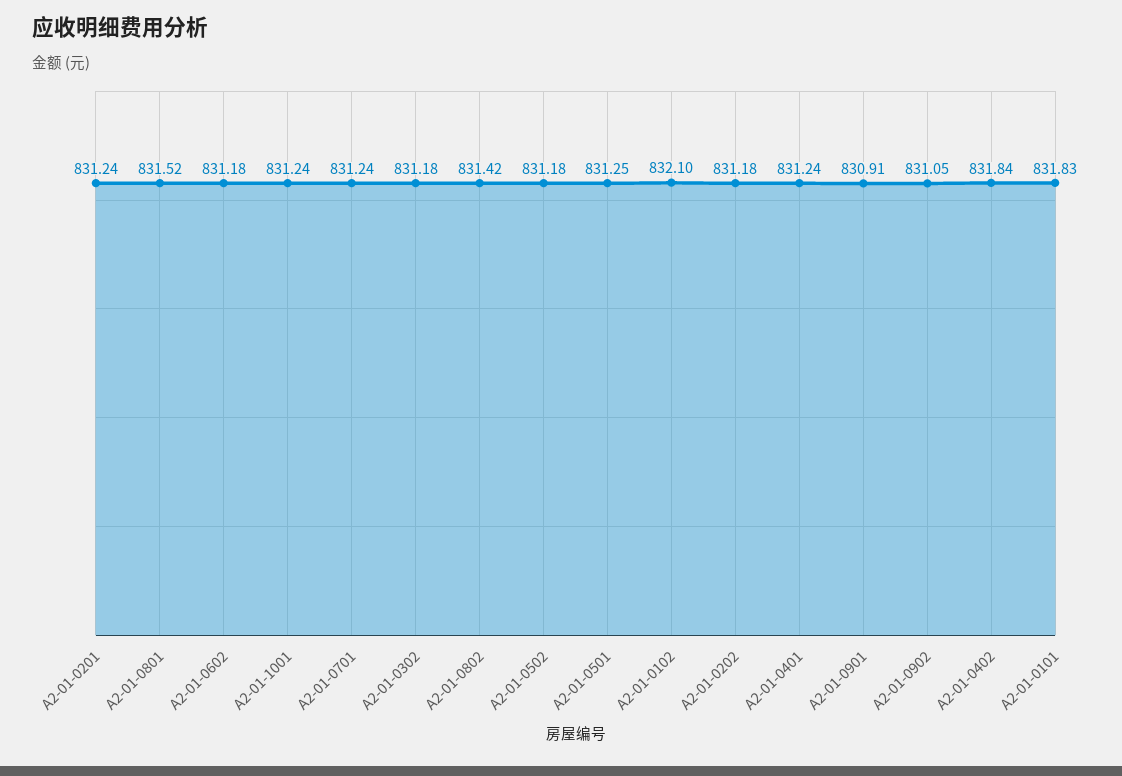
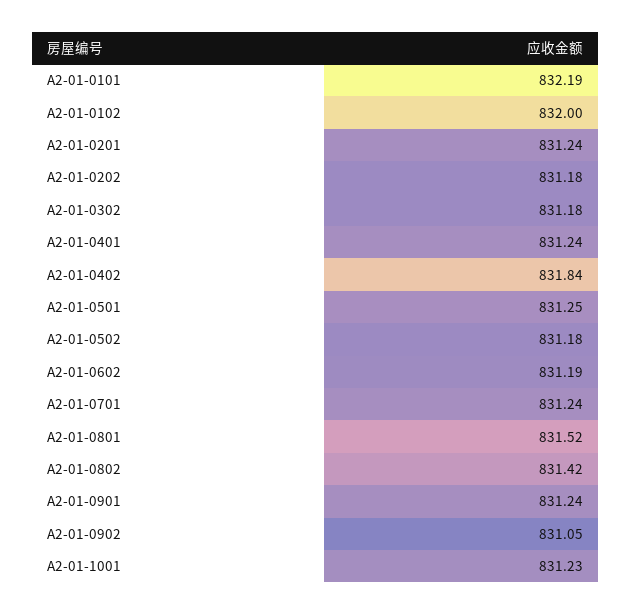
  {
    "A2-01-0201": 831.24,
    "A2-01-0801": 831.52,
-   "A2-01-0602": 831.18,
+   "A2-01-0602": 831.19,
-   "A2-01-1001": 831.24,
+   "A2-01-1001": 831.23,
    "A2-01-0701": 831.24,
    "A2-01-0302": 831.18,
    "A2-01-0802": 831.42,
    "A2-01-0502": 831.18,
    "A2-01-0501": 831.25,
-   "A2-01-0102": 832.1,
+   "A2-01-0102": 832,
    "A2-01-0202": 831.18,
    "A2-01-0401": 831.24,
-   "A2-01-0901": 830.91,
+   "A2-01-0901": 831.24,
    "A2-01-0902": 831.05,
    "A2-01-0402": 831.84,
-   "A2-01-0101": 831.83
+   "A2-01-0101": 832.19
  }

